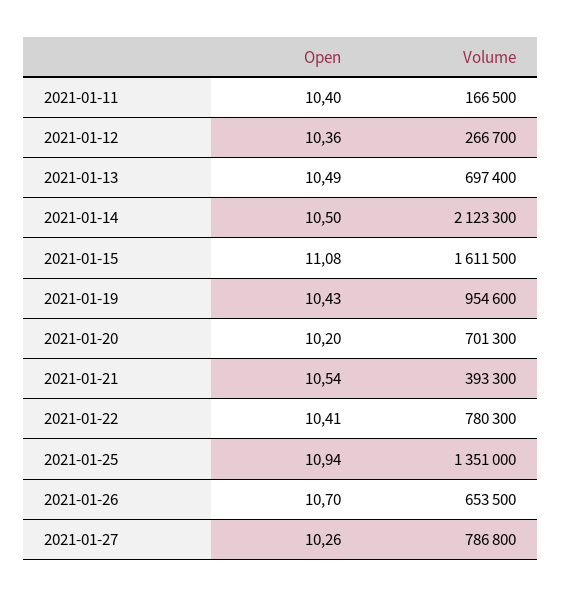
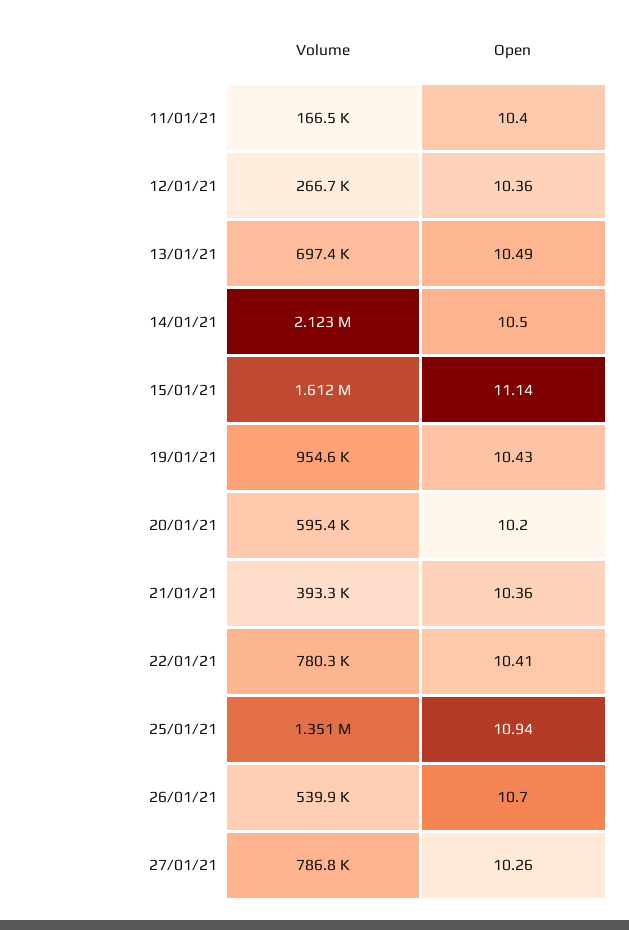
  {
    "Open": {
      "2021-01-11": 10.4,
      "2021-01-12": 10.36,
      "2021-01-13": 10.49,
      "2021-01-14": 10.5,
-     "2021-01-15": 11.08,
+     "2021-01-15": 11.14,
      "2021-01-19": 10.43,
      "2021-01-20": 10.2,
-     "2021-01-21": 10.54,
+     "2021-01-21": 10.36,
      "2021-01-22": 10.41,
      "2021-01-25": 10.94,
      "2021-01-26": 10.7,
      "2021-01-27": 10.26
    },
    "Volume": {
      "2021-01-11": 166500,
      "2021-01-12": 266700,
      "2021-01-13": 697400,
      "2021-01-14": 2123300,
      "2021-01-15": 1611500,
      "2021-01-19": 954600,
-     "2021-01-20": 701300,
+     "2021-01-20": 595400,
      "2021-01-21": 393300,
      "2021-01-22": 780300,
      "2021-01-25": 1351000,
-     "2021-01-26": 653500,
+     "2021-01-26": 539900,
      "2021-01-27": 786800
    }
  }

